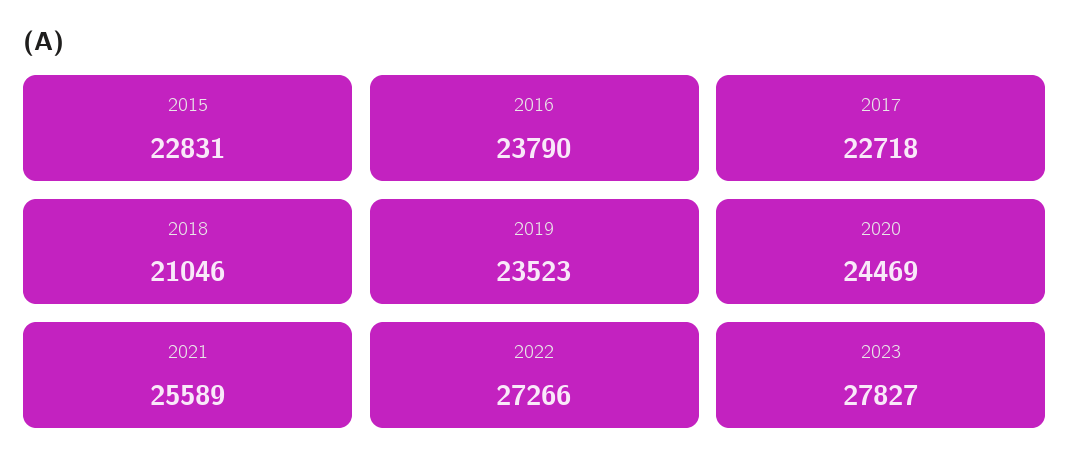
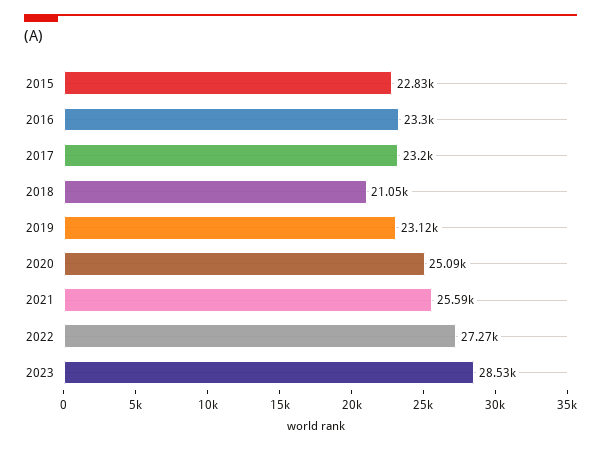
  {
    "2015": 22831,
-   "2016": 23790,
+   "2016": 23300,
-   "2017": 22718,
+   "2017": 23200,
    "2018": 21046,
-   "2019": 23523,
+   "2019": 23120,
-   "2020": 24469,
+   "2020": 25090,
    "2021": 25589,
    "2022": 27266,
-   "2023": 27827
+   "2023": 28530
  }

